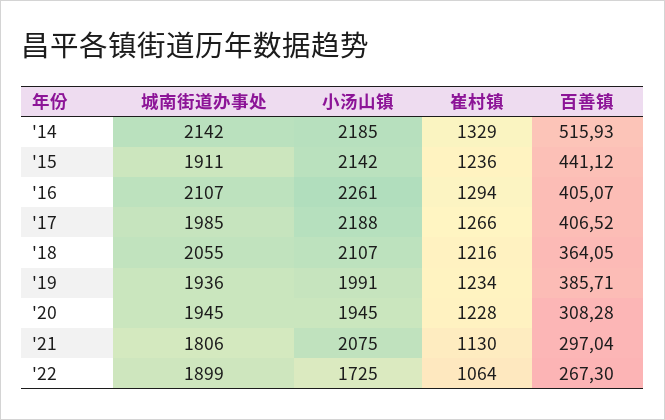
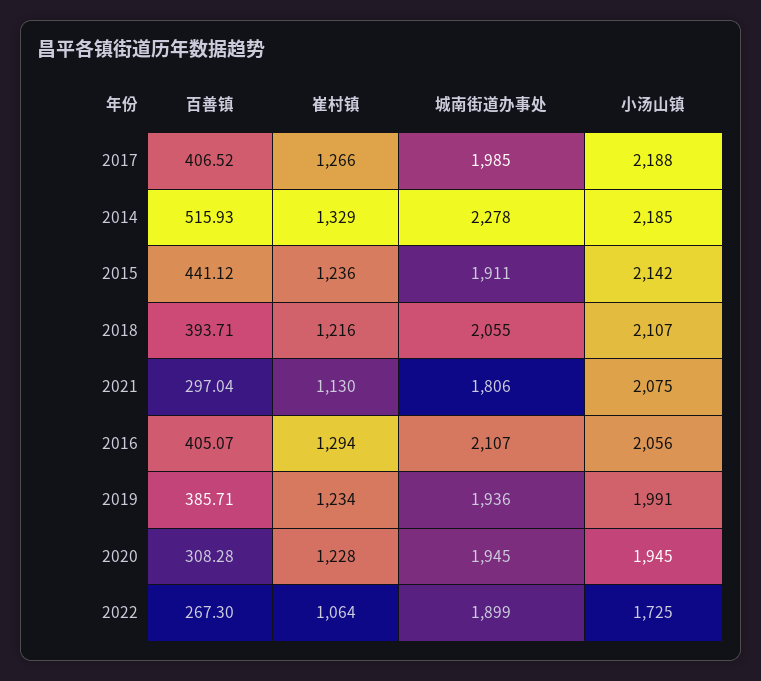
  {
    "城南街道办事处": {
-     "'14": 2142,
+     "'14": 2278,
      "'15": 1911,
      "'16": 2107,
      "'17": 1985,
      "'18": 2055,
      "'19": 1936,
      "'20": 1945,
      "'21": 1806,
      "'22": 1899
    },
    "小汤山镇": {
      "'14": 2185,
      "'15": 2142,
-     "'16": 2261,
+     "'16": 2056,
      "'17": 2188,
      "'18": 2107,
      "'19": 1991,
      "'20": 1945,
      "'21": 2075,
      "'22": 1725
    },
    "崔村镇": {
      "'14": 1329,
      "'15": 1236,
      "'16": 1294,
      "'17": 1266,
      "'18": 1216,
      "'19": 1234,
      "'20": 1228,
      "'21": 1130,
      "'22": 1064
    },
    "百善镇": {
      "'14": 515.93,
      "'15": 441.12,
      "'16": 405.07,
      "'17": 406.52,
-     "'18": 364.05,
+     "'18": 393.71,
      "'19": 385.71,
      "'20": 308.28,
      "'21": 297.04,
      "'22": 267.3
    }
  }

